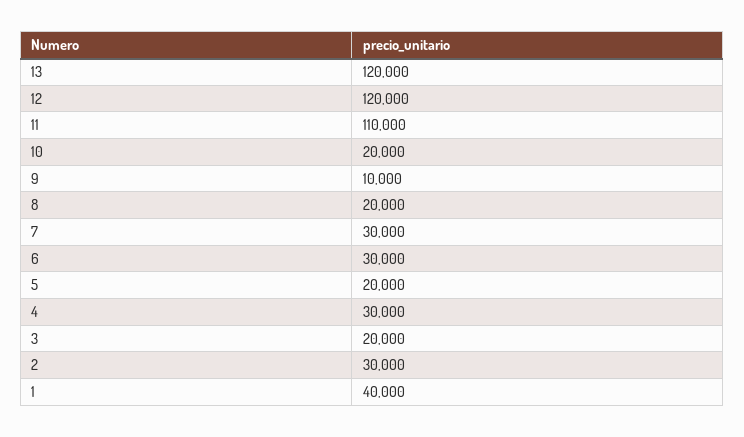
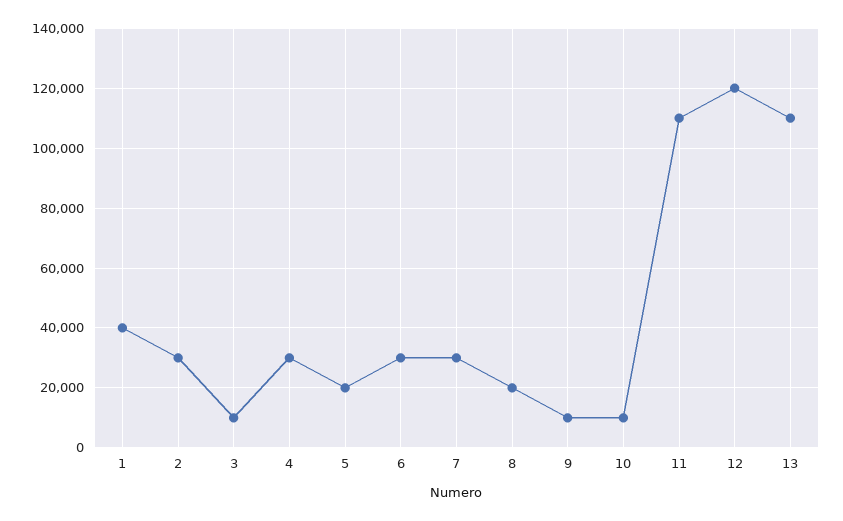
  {
-   "13": 120000,
+   "13": 110000,
    "12": 120000,
    "11": 110000,
-   "10": 20000,
+   "10": 10000,
    "9": 10000,
    "8": 20000,
    "7": 30000,
    "6": 30000,
    "5": 20000,
    "4": 30000,
-   "3": 20000,
+   "3": 10000,
    "2": 30000,
    "1": 40000
  }

